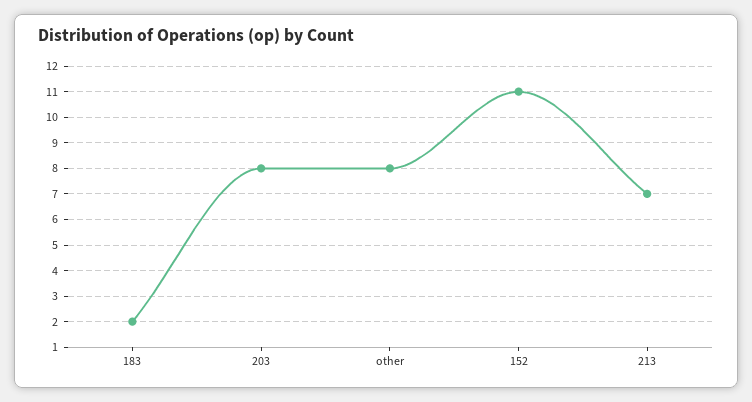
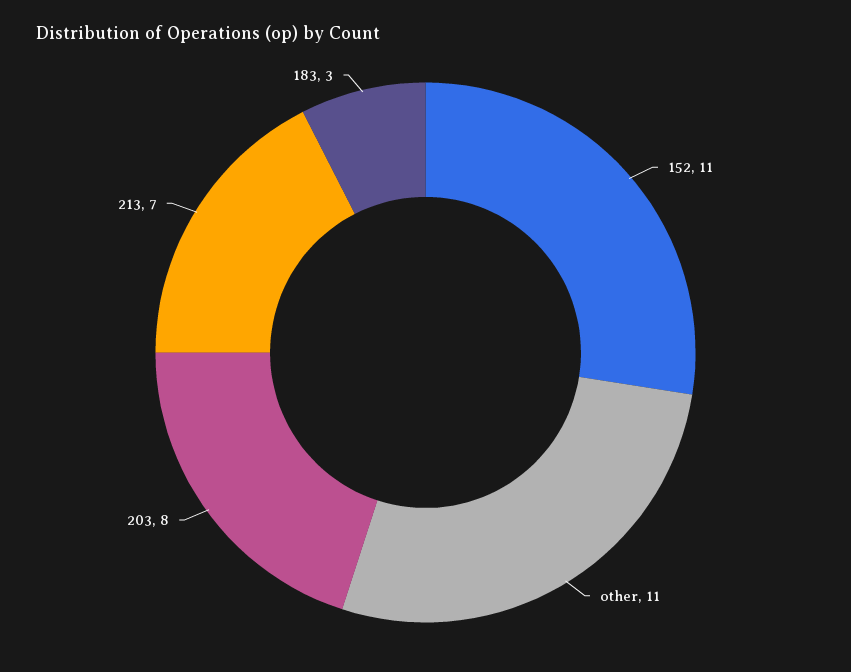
  {
-   "183": 2,
+   "183": 3,
    "203": 8,
-   "other": 8,
+   "other": 11,
    "152": 11,
    "213": 7
  }

